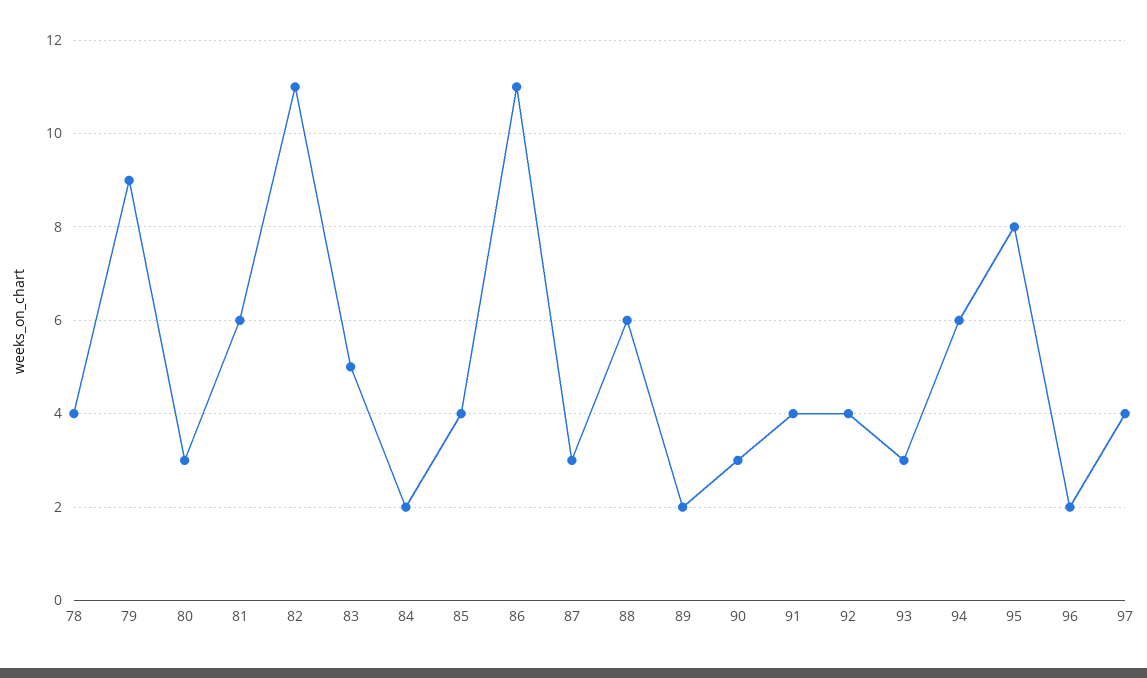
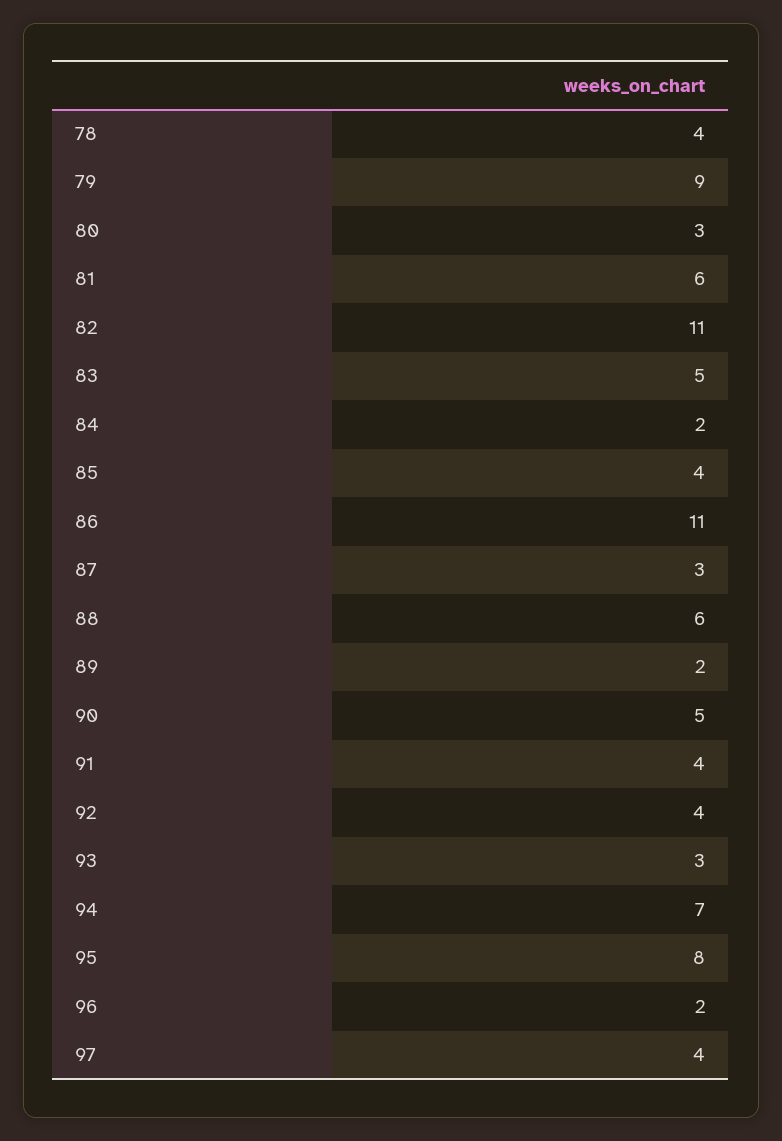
  {
    "78": 4,
    "79": 9,
    "80": 3,
    "81": 6,
    "82": 11,
    "83": 5,
    "84": 2,
    "85": 4,
    "86": 11,
    "87": 3,
    "88": 6,
    "89": 2,
-   "90": 3,
+   "90": 5,
    "91": 4,
    "92": 4,
    "93": 3,
-   "94": 6,
+   "94": 7,
    "95": 8,
    "96": 2,
    "97": 4
  }

